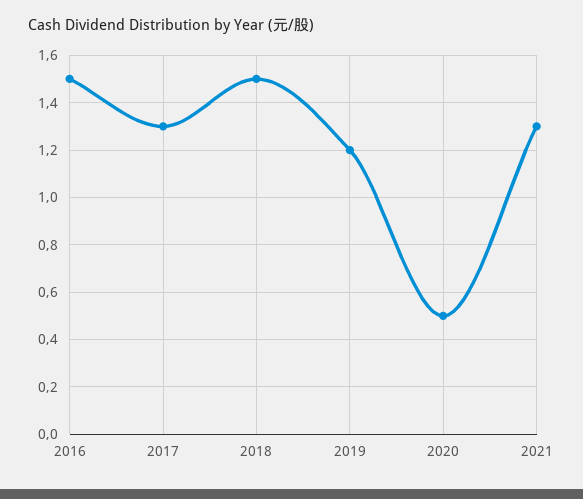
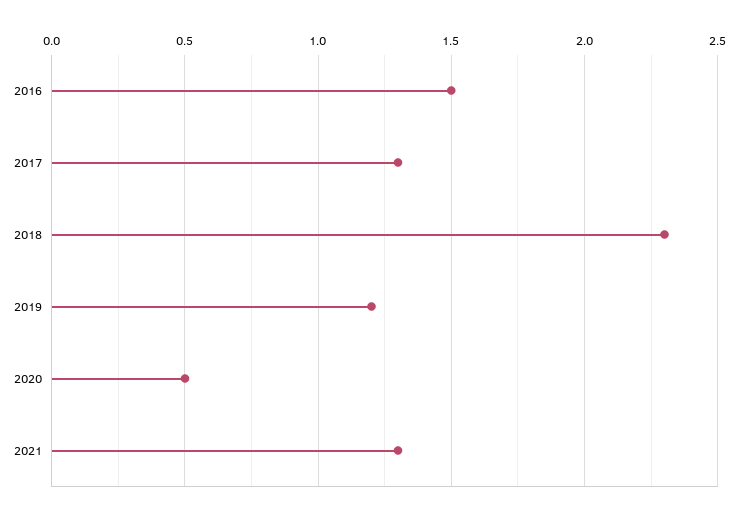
  {
    "2016": 1.5,
    "2017": 1.3,
-   "2018": 1.5,
+   "2018": 2.3,
    "2019": 1.2,
    "2020": 0.5,
    "2021": 1.3
  }

